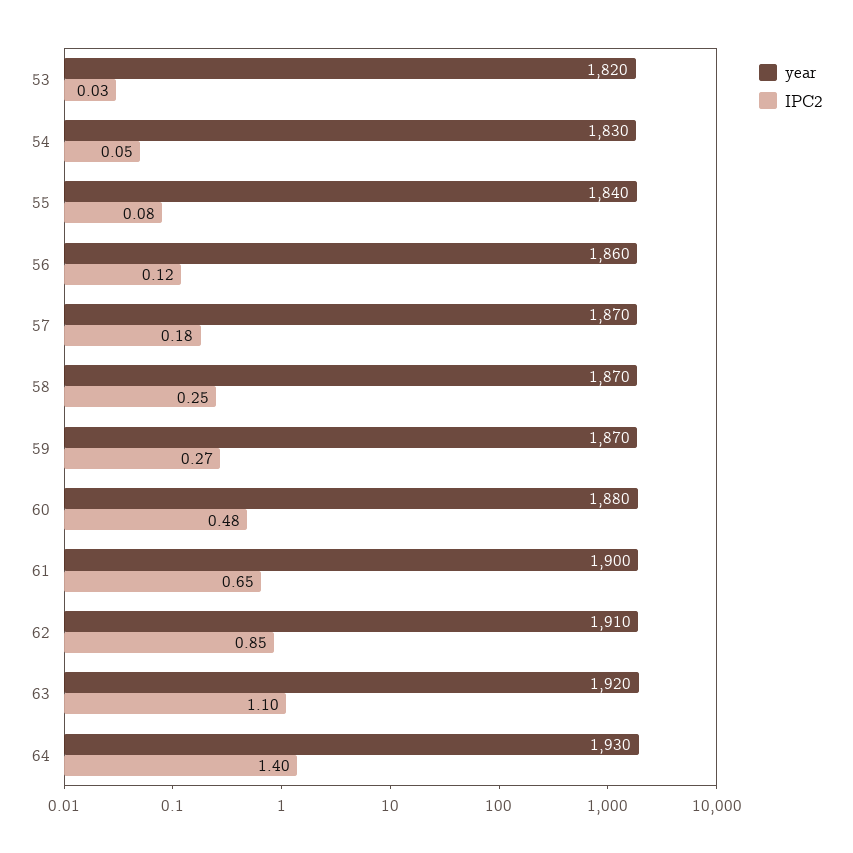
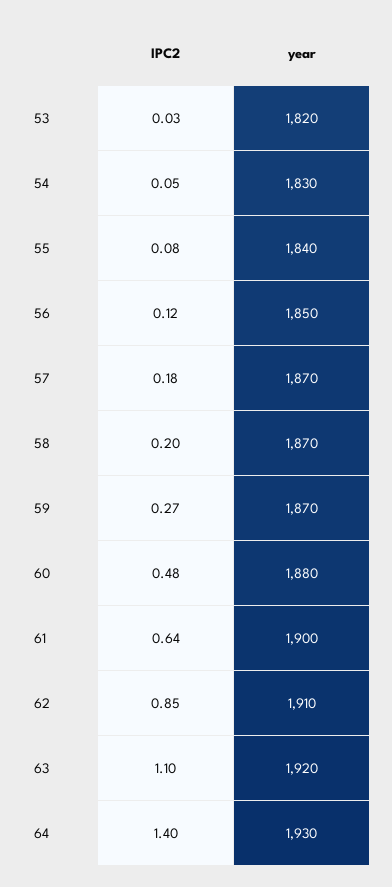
  {
    "year": {
      "53": 1820,
      "54": 1830,
      "55": 1840,
-     "56": 1860,
+     "56": 1850,
      "57": 1870,
      "58": 1870,
      "59": 1870,
      "60": 1880,
      "61": 1900,
      "62": 1910,
      "63": 1920,
      "64": 1930
    },
    "IPC2": {
      "53": 0.03,
      "54": 0.05,
      "55": 0.08,
      "56": 0.12,
      "57": 0.18,
-     "58": 0.25,
+     "58": 0.2,
      "59": 0.27,
      "60": 0.48,
-     "61": 0.65,
+     "61": 0.64,
      "62": 0.85,
      "63": 1.1,
      "64": 1.4
    }
  }

